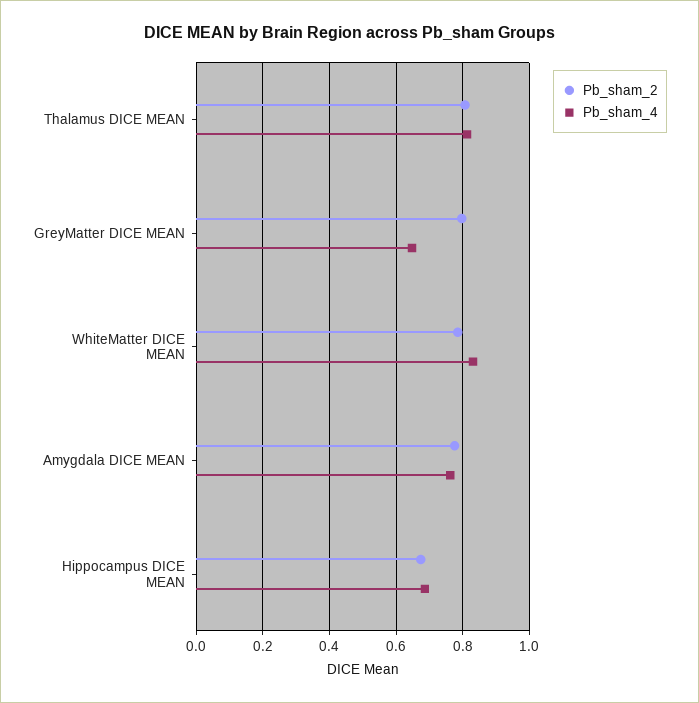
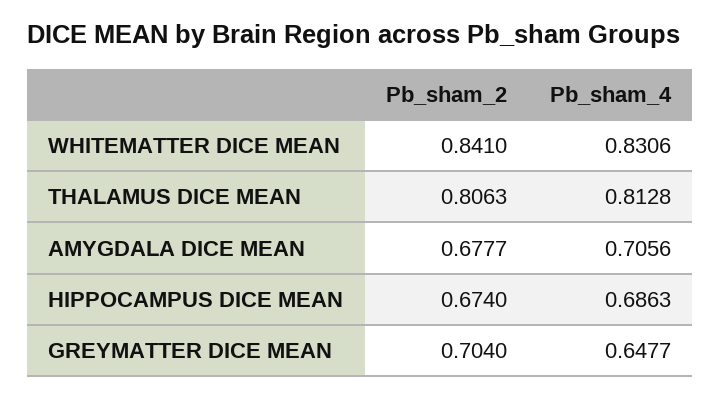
  {
    "Pb_sham_2": {
      "Thalamus DICE MEAN": 0.8063,
-     "GreyMatter DICE MEAN": 0.8,
+     "GreyMatter DICE MEAN": 0.704,
-     "WhiteMatter DICE MEAN": 0.78,
+     "WhiteMatter DICE MEAN": 0.841,
-     "Amygdala DICE MEAN": 0.78,
+     "Amygdala DICE MEAN": 0.6777,
      "Hippocampus DICE MEAN": 0.674
    },
    "Pb_sham_4": {
      "Thalamus DICE MEAN": 0.8128,
      "GreyMatter DICE MEAN": 0.6477,
      "WhiteMatter DICE MEAN": 0.8306,
-     "Amygdala DICE MEAN": 0.76,
+     "Amygdala DICE MEAN": 0.7056,
      "Hippocampus DICE MEAN": 0.6863
    }
  }

